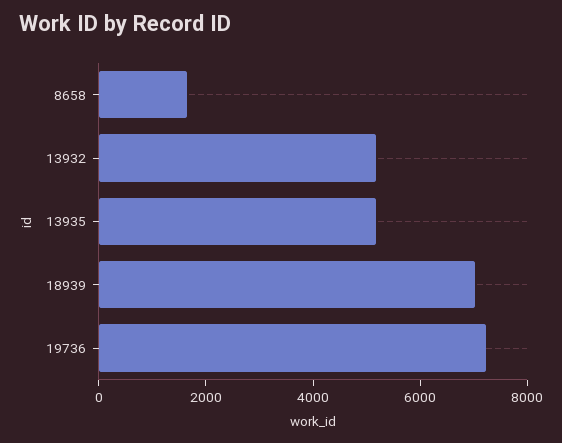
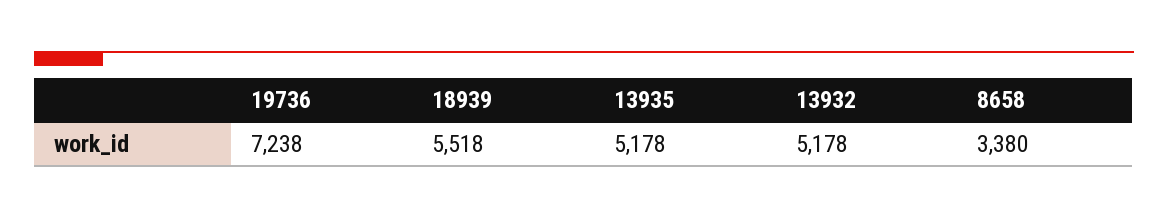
  {
-   "8658": 1500,
+   "8658": 3380,
    "13932": 5178,
    "13935": 5178,
-   "18939": 7000,
+   "18939": 5518,
    "19736": 7238
  }

